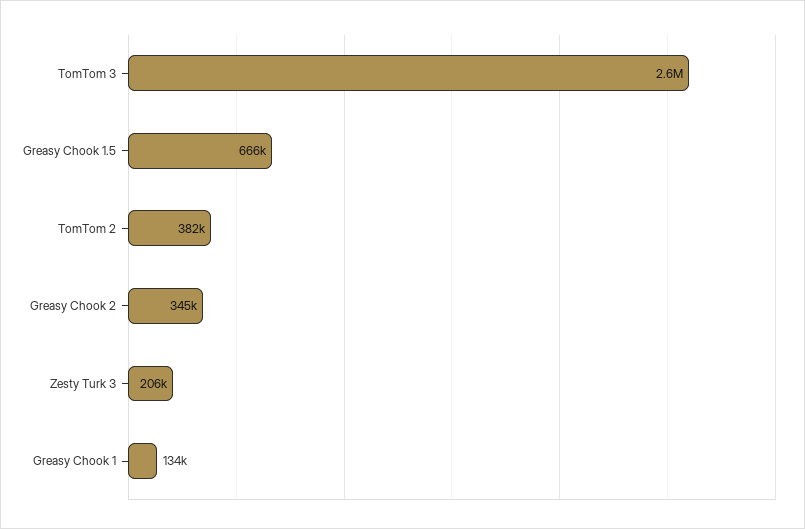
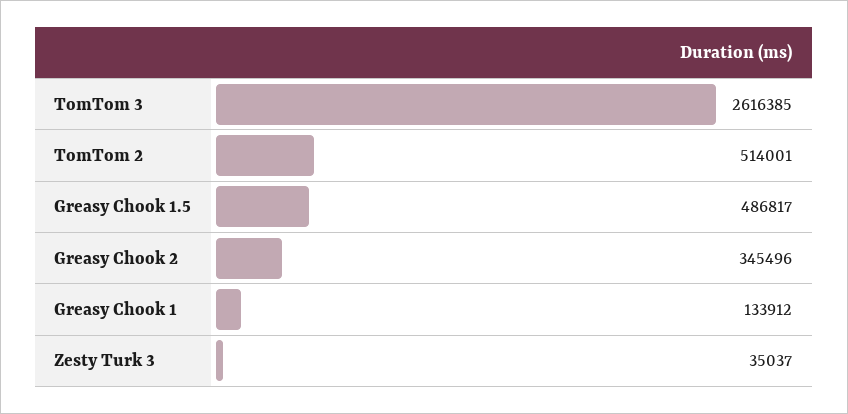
  {
    "TomTom 3": 2616385,
-   "Greasy Chook 1.5": 666000,
+   "Greasy Chook 1.5": 486817,
-   "TomTom 2": 382000,
+   "TomTom 2": 514001,
    "Greasy Chook 2": 345496,
-   "Zesty Turk 3": 206000,
+   "Zesty Turk 3": 35037,
    "Greasy Chook 1": 133912
  }

